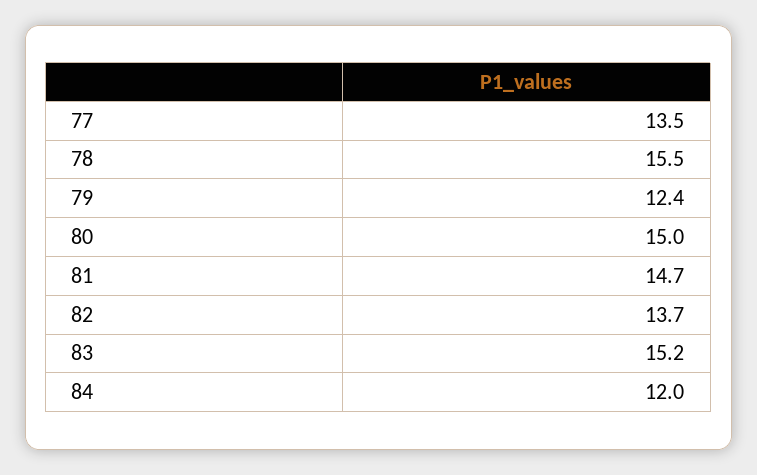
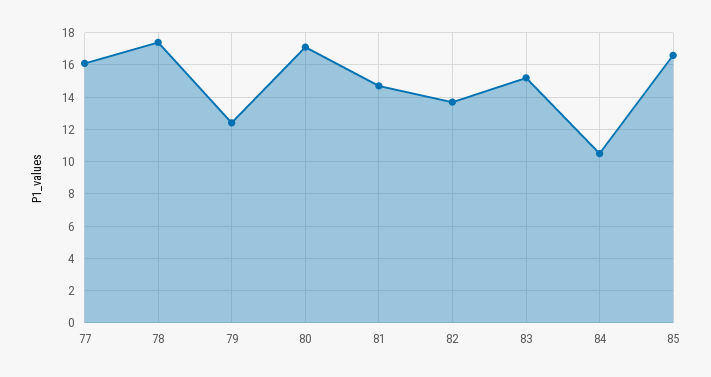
  {
-   "77": 13.5,
+   "77": 16,
-   "78": 15.5,
+   "78": 17.5,
    "79": 12.4,
-   "80": 15,
+   "80": 17,
    "81": 14.7,
    "82": 13.7,
    "83": 15.2,
-   "84": 12
+   "84": 10.5,
+   "85": 16.5
  }

